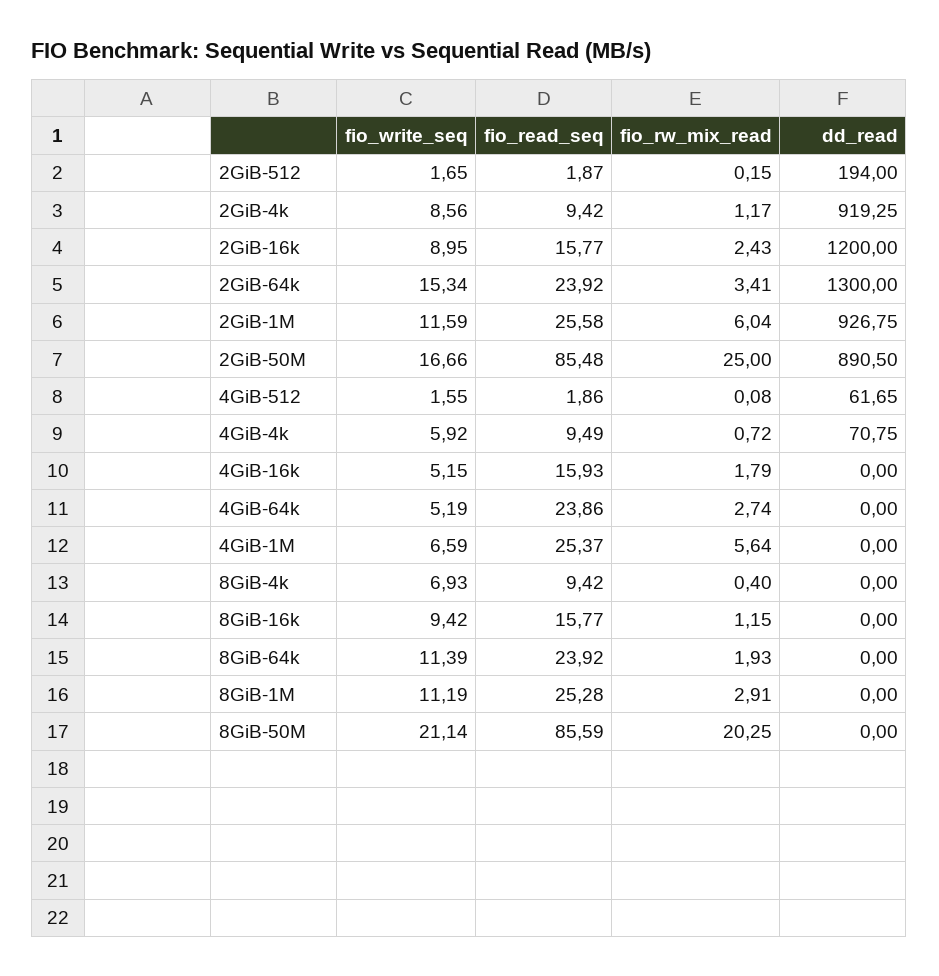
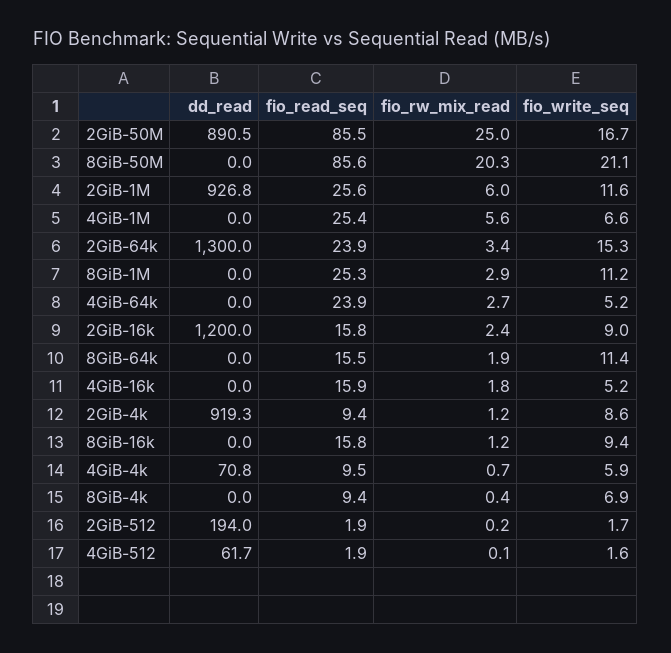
  {
    "fio_write_seq": {
      "2GiB-512": 1.65,
      "2GiB-4k": 8.56,
      "2GiB-16k": 8.95,
      "2GiB-64k": 15.34,
      "2GiB-1M": 11.59,
      "2GiB-50M": 16.66,
      "4GiB-512": 1.55,
      "4GiB-4k": 5.92,
      "4GiB-16k": 5.15,
      "4GiB-64k": 5.19,
      "4GiB-1M": 6.59,
      "8GiB-4k": 6.93,
      "8GiB-16k": 9.42,
      "8GiB-64k": 11.39,
      "8GiB-1M": 11.19,
      "8GiB-50M": 21.14
    },
    "fio_read_seq": {
      "2GiB-512": 1.87,
      "2GiB-4k": 9.42,
      "2GiB-16k": 15.77,
      "2GiB-64k": 23.92,
      "2GiB-1M": 25.58,
      "2GiB-50M": 85.48,
      "4GiB-512": 1.86,
      "4GiB-4k": 9.49,
      "4GiB-16k": 15.93,
      "4GiB-64k": 23.86,
      "4GiB-1M": 25.37,
      "8GiB-4k": 9.42,
      "8GiB-16k": 15.77,
-     "8GiB-64k": 23.92,
+     "8GiB-64k": 15.5,
      "8GiB-1M": 25.28,
      "8GiB-50M": 85.59
    },
    "fio_rw_mix_read": {
      "2GiB-512": 0.15,
      "2GiB-4k": 1.17,
      "2GiB-16k": 2.43,
      "2GiB-64k": 3.41,
      "2GiB-1M": 6.04,
      "2GiB-50M": 25,
      "4GiB-512": 0.08,
      "4GiB-4k": 0.72,
      "4GiB-16k": 1.79,
      "4GiB-64k": 2.74,
      "4GiB-1M": 5.64,
      "8GiB-4k": 0.4,
      "8GiB-16k": 1.15,
      "8GiB-64k": 1.93,
      "8GiB-1M": 2.91,
      "8GiB-50M": 20.25
    },
    "dd_read": {
      "2GiB-512": 194,
      "2GiB-4k": 919.25,
      "2GiB-16k": 1200,
      "2GiB-64k": 1300,
      "2GiB-1M": 926.75,
      "2GiB-50M": 890.5,
      "4GiB-512": 61.65,
      "4GiB-4k": 70.75,
      "4GiB-16k": 0,
      "4GiB-64k": 0,
      "4GiB-1M": 0,
      "8GiB-4k": 0,
      "8GiB-16k": 0,
      "8GiB-64k": 0,
      "8GiB-1M": 0,
      "8GiB-50M": 0
    }
  }

